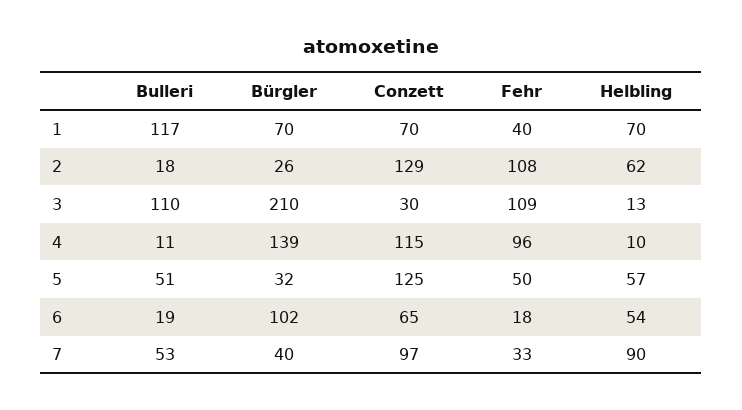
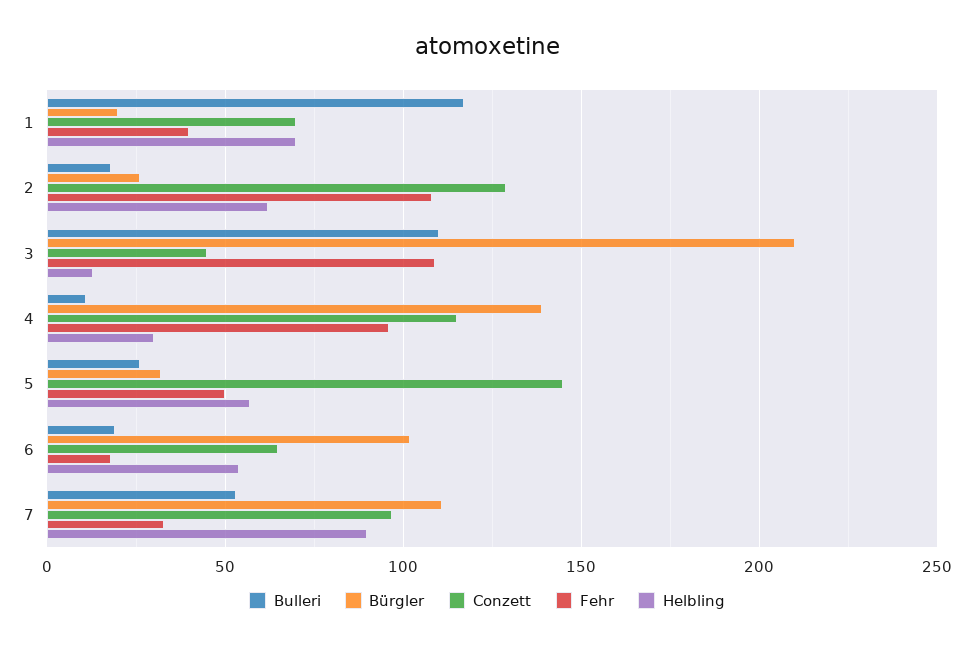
  {
    "Bulleri": {
      "1": 117,
      "2": 18,
      "3": 110,
      "4": 11,
-     "5": 51,
+     "5": 25,
      "6": 19,
      "7": 53
    },
    "Bürgler": {
-     "1": 70,
+     "1": 20,
      "2": 26,
      "3": 210,
      "4": 139,
      "5": 32,
      "6": 102,
-     "7": 40
+     "7": 110
    },
    "Conzett": {
      "1": 70,
      "2": 129,
-     "3": 30,
+     "3": 45,
      "4": 115,
-     "5": 125,
+     "5": 145,
      "6": 65,
      "7": 97
    },
    "Fehr": {
      "1": 40,
      "2": 108,
      "3": 109,
      "4": 96,
      "5": 50,
      "6": 18,
      "7": 33
    },
    "Helbling": {
      "1": 70,
      "2": 62,
      "3": 13,
-     "4": 10,
+     "4": 30,
      "5": 57,
      "6": 54,
      "7": 90
    }
  }

